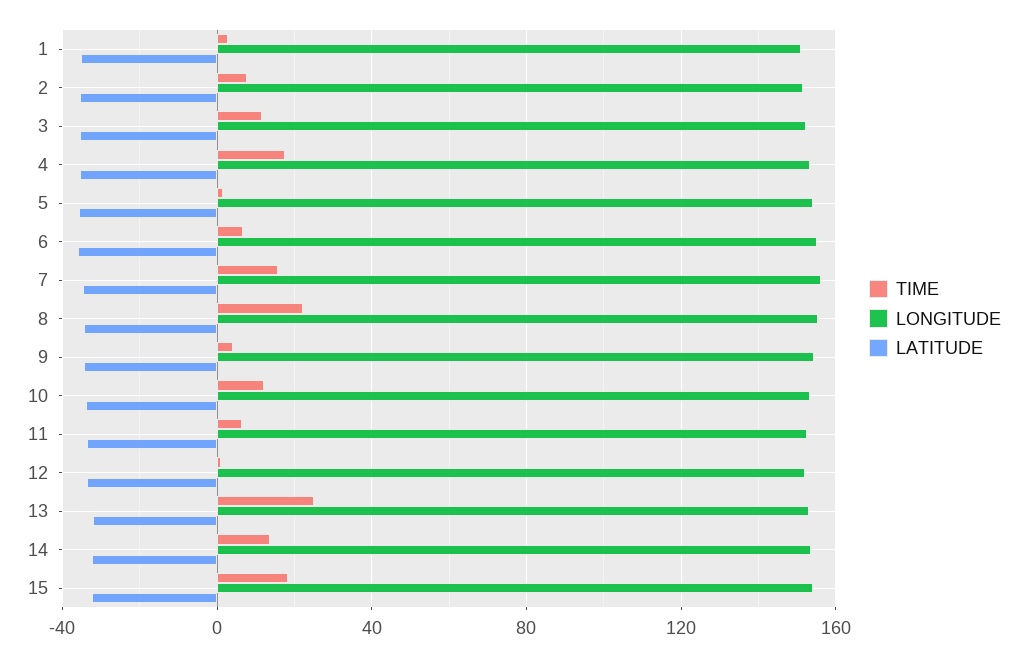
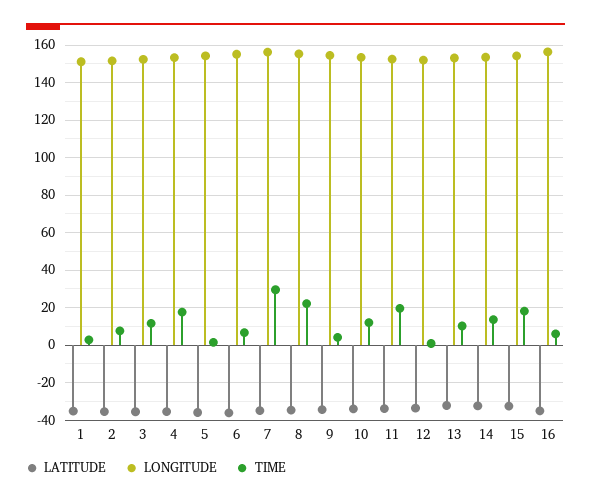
  {
    "TIME": {
      "1": 5,
      "2": 10,
      "3": 10,
      "4": 20,
      "5": 0,
      "6": 5,
-     "7": 15,
+     "7": 30,
      "8": 20,
      "9": 5,
      "10": 10,
-     "11": 5,
+     "11": 20,
      "12": 0,
-     "13": 25,
+     "13": 10,
      "14": 15,
-     "15": 20
+     "15": 20,
+     "16": 5
    },
    "LONGITUDE": {
      "1": 150,
      "2": 150,
      "3": 150,
      "4": 155,
      "5": 155,
      "6": 155,
      "7": 155,
      "8": 155,
      "9": 155,
      "10": 155,
      "11": 155,
      "12": 150,
      "13": 155,
      "14": 155,
-     "15": 155
+     "15": 155,
+     "16": 155
    },
    "LATITUDE": {
      "1": -35,
      "2": -35,
      "3": -35,
      "4": -35,
      "5": -35,
      "6": -35,
      "7": -35,
      "8": -35,
      "9": -35,
      "10": -35,
      "11": -35,
      "12": -35,
      "13": -30,
      "14": -30,
-     "15": -30
+     "15": -30,
+     "16": -35
    }
  }

